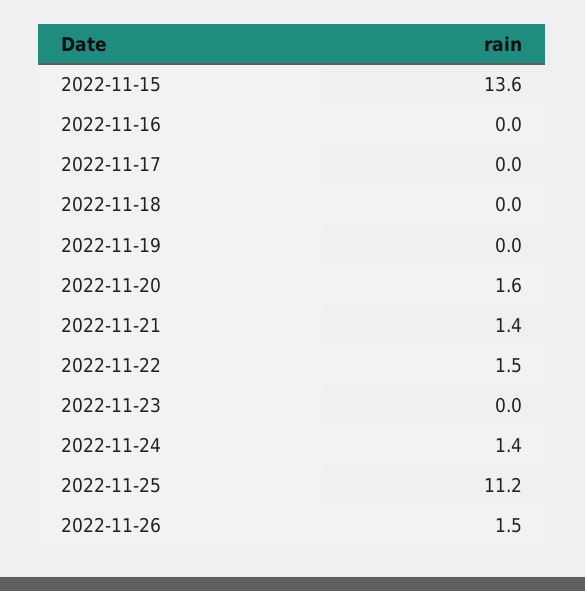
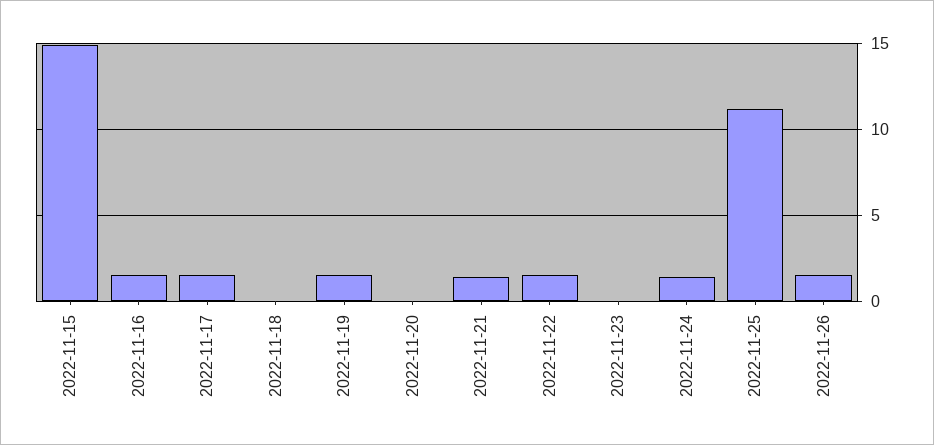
  {
-   "2022-11-15": 13.6,
+   "2022-11-15": 15,
-   "2022-11-16": 0,
+   "2022-11-16": 1.5,
-   "2022-11-17": 0,
+   "2022-11-17": 1.5,
    "2022-11-18": 0,
-   "2022-11-19": 0,
+   "2022-11-19": 1.5,
-   "2022-11-20": 1.6,
+   "2022-11-20": 0,
    "2022-11-21": 1.4,
    "2022-11-22": 1.5,
    "2022-11-23": 0,
    "2022-11-24": 1.4,
    "2022-11-25": 11.2,
    "2022-11-26": 1.5
  }

